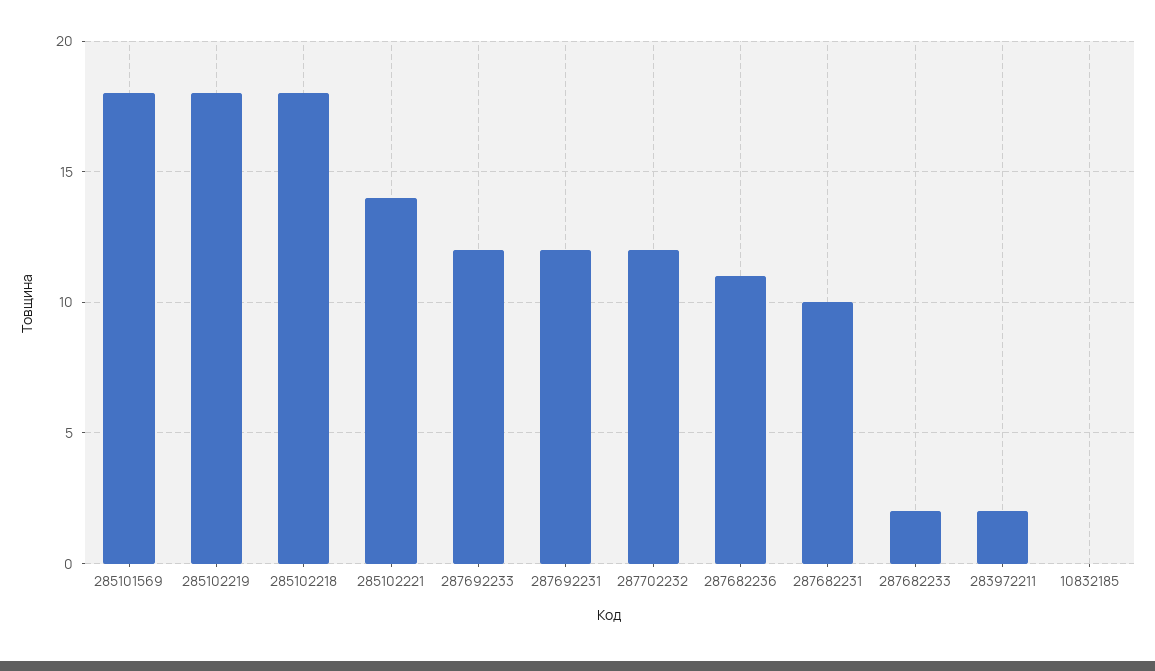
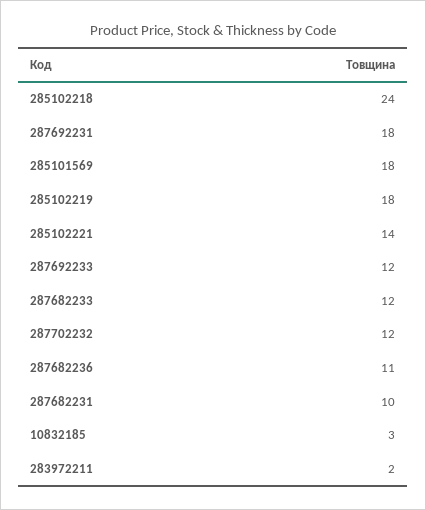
  {
    "285101569": 18,
    "285102219": 18,
-   "285102218": 18,
+   "285102218": 24,
    "285102221": 14,
    "287692233": 12,
-   "287692231": 12,
+   "287692231": 18,
    "287702232": 12,
    "287682236": 11,
    "287682231": 10,
-   "287682233": 2,
+   "287682233": 12,
    "283972211": 2,
-   "10832185": 0
+   "10832185": 3
  }

